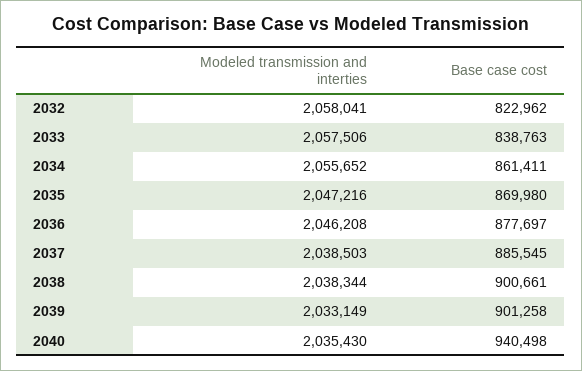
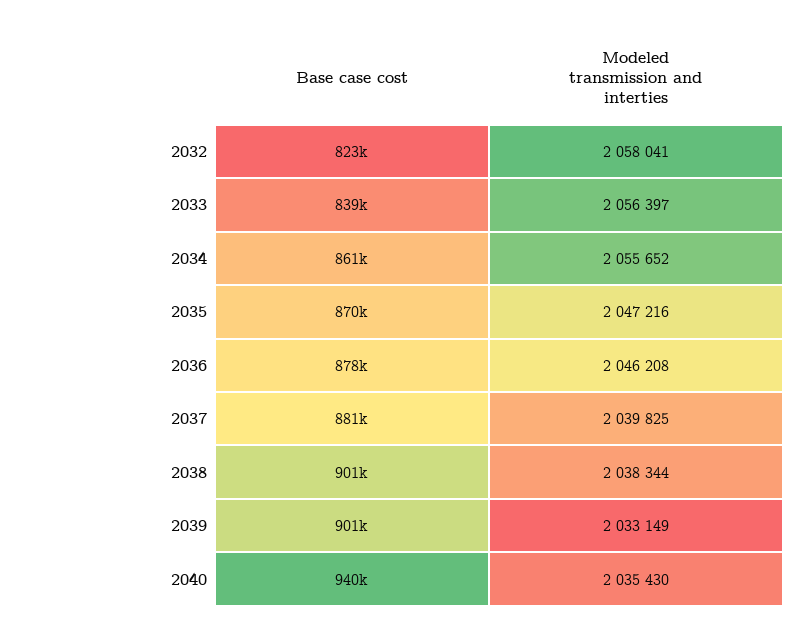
  {
    "Modeled transmission and interties": {
      "2032": 2058041,
-     "2033": 2057506,
+     "2033": 2056397,
      "2034": 2055652,
      "2035": 2047216,
      "2036": 2046208,
-     "2037": 2038503,
+     "2037": 2039825,
      "2038": 2038344,
      "2039": 2033149,
      "2040": 2035430
    },
    "Base case cost": {
      "2032": 822962,
      "2033": 838763,
      "2034": 861411,
      "2035": 869980,
      "2036": 877697,
-     "2037": 885545,
+     "2037": 881000,
      "2038": 900661,
      "2039": 901258,
      "2040": 940498
    }
  }

